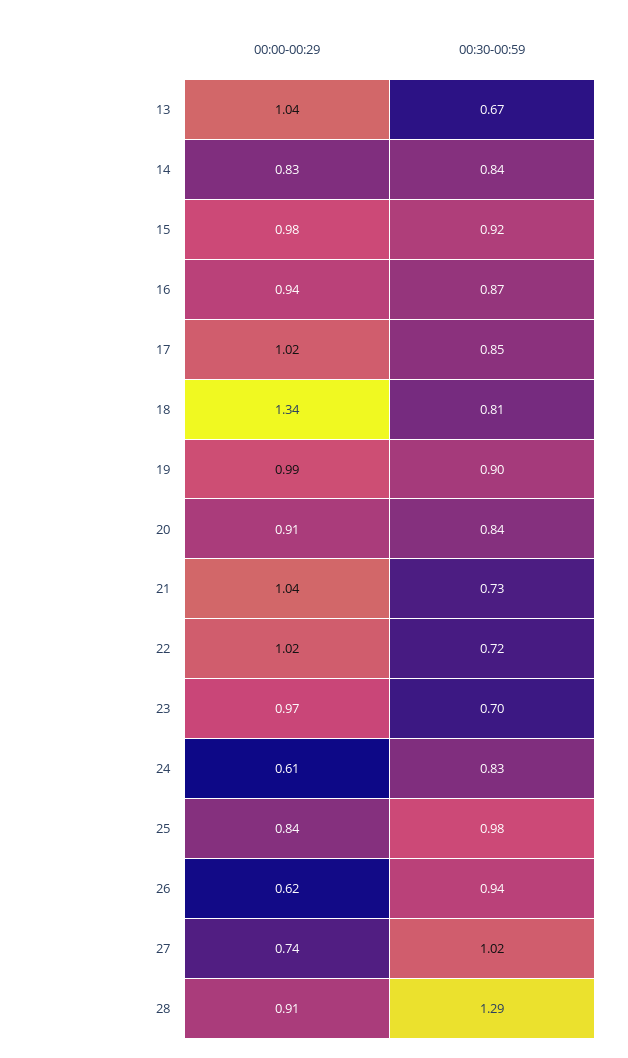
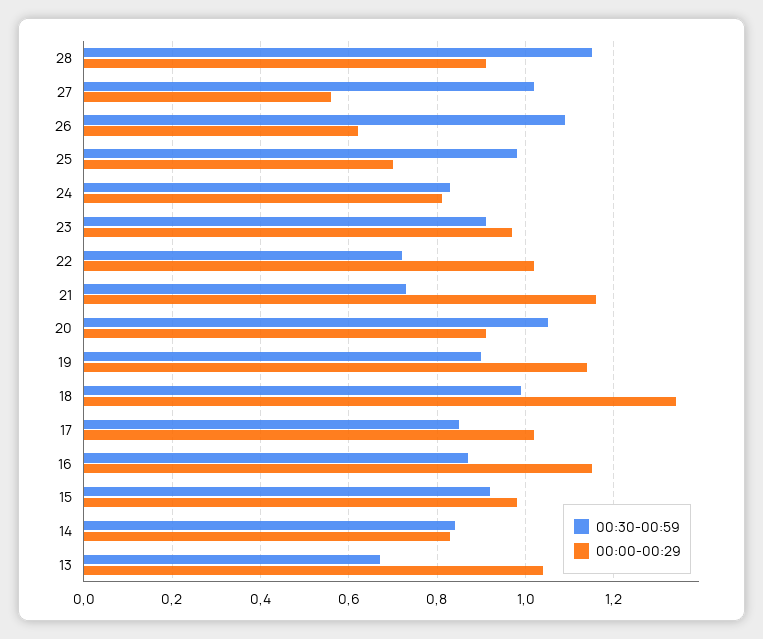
  {
    "00:00-00:29": {
      "13": 1.04,
      "14": 0.83,
      "15": 0.98,
-     "16": 0.94,
+     "16": 1.15,
      "17": 1.02,
      "18": 1.34,
-     "19": 0.99,
+     "19": 1.15,
      "20": 0.91,
-     "21": 1.04,
+     "21": 1.15,
      "22": 1.02,
      "23": 0.97,
-     "24": 0.61,
+     "24": 0.8,
-     "25": 0.84,
+     "25": 0.7,
      "26": 0.62,
-     "27": 0.74,
+     "27": 0.55,
      "28": 0.91
    },
    "00:30-00:59": {
      "13": 0.67,
      "14": 0.84,
      "15": 0.92,
      "16": 0.87,
      "17": 0.85,
-     "18": 0.81,
+     "18": 1,
      "19": 0.9,
-     "20": 0.84,
+     "20": 1.05,
      "21": 0.73,
      "22": 0.72,
-     "23": 0.7,
+     "23": 0.9,
      "24": 0.83,
      "25": 0.98,
-     "26": 0.94,
+     "26": 1.1,
      "27": 1.02,
-     "28": 1.29
+     "28": 1.15
    }
  }

